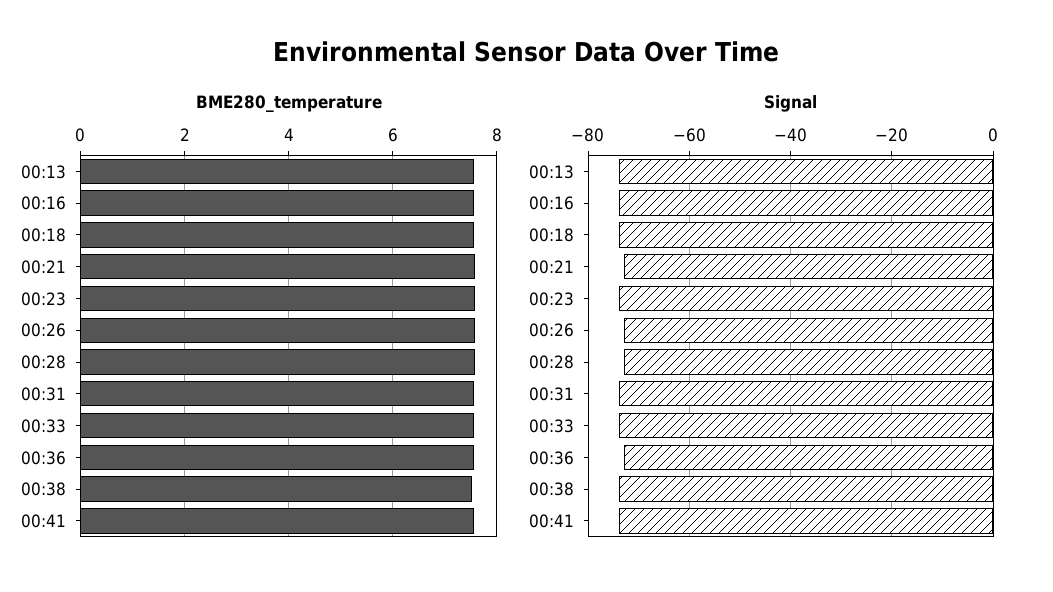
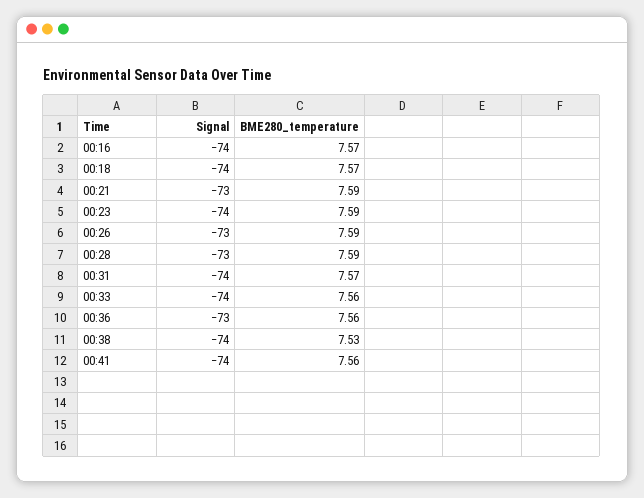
  {
    "BME280_temperature": {
-     "00:13": 7.6,
      "00:16": 7.57,
      "00:18": 7.57,
      "00:21": 7.59,
      "00:23": 7.59,
      "00:26": 7.59,
      "00:28": 7.59,
      "00:31": 7.57,
      "00:33": 7.56,
      "00:36": 7.56,
      "00:38": 7.53,
      "00:41": 7.56
    },
    "Signal": {
-     "00:13": -75,
      "00:16": -74,
      "00:18": -74,
      "00:21": -73,
      "00:23": -74,
      "00:26": -73,
      "00:28": -73,
      "00:31": -74,
      "00:33": -74,
      "00:36": -73,
      "00:38": -74,
      "00:41": -74
    }
  }

